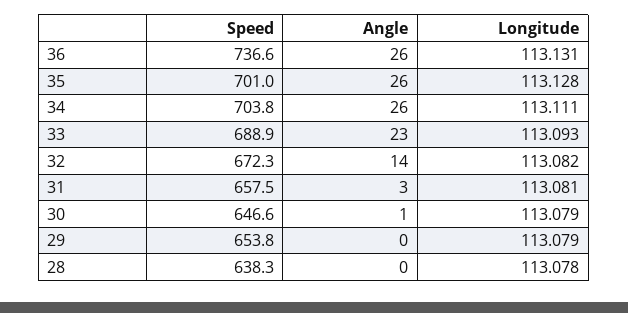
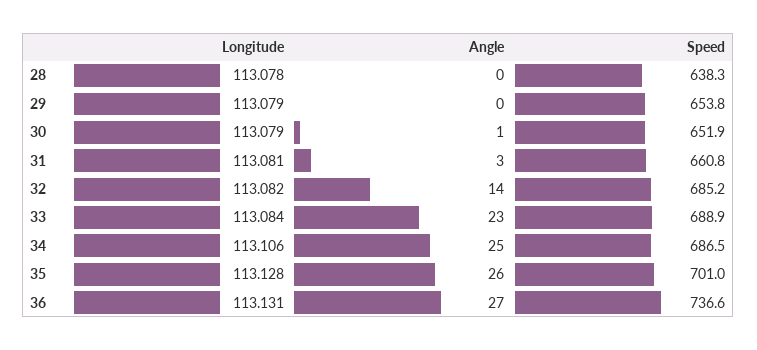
  {
    "Speed": {
      "36": 736.6,
      "35": 701,
-     "34": 703.8,
+     "34": 686.5,
      "33": 688.9,
-     "32": 672.3,
+     "32": 685.2,
-     "31": 657.5,
+     "31": 660.8,
-     "30": 646.6,
+     "30": 651.9,
      "29": 653.8,
      "28": 638.3
    },
    "Angle": {
-     "36": 26,
+     "36": 27,
      "35": 26,
-     "34": 26,
+     "34": 25,
      "33": 23,
      "32": 14,
      "31": 3,
      "30": 1,
      "29": 0,
      "28": 0
    },
    "Longitude": {
      "36": 113.131,
      "35": 113.128,
-     "34": 113.111,
+     "34": 113.106,
-     "33": 113.093,
+     "33": 113.084,
      "32": 113.082,
      "31": 113.081,
      "30": 113.079,
      "29": 113.079,
      "28": 113.078
    }
  }

